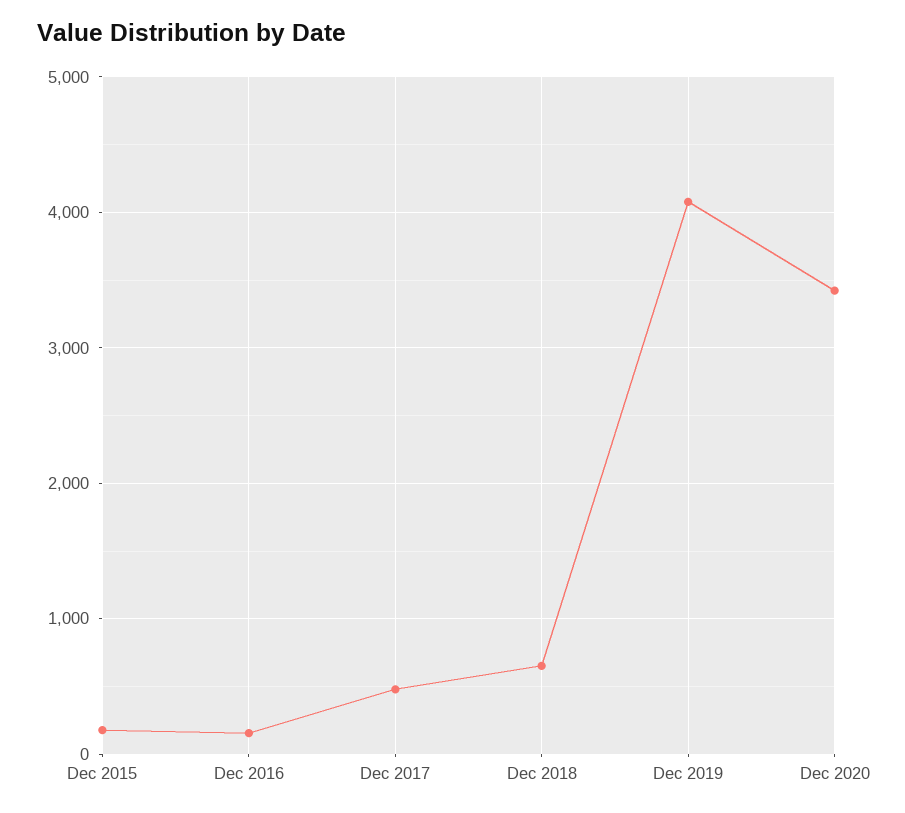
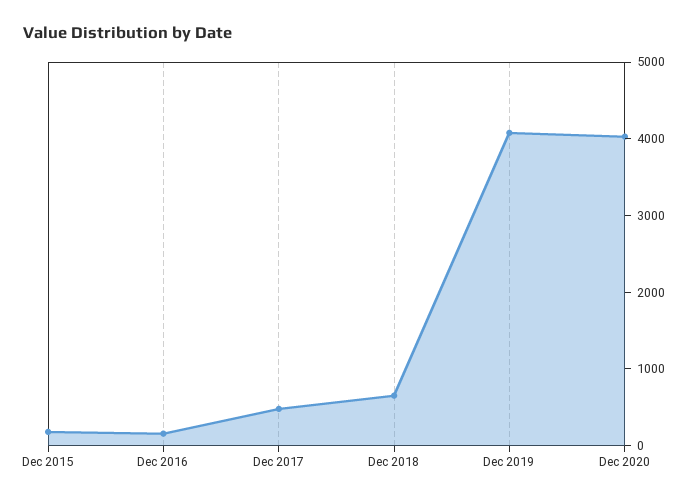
  {
    "Dec 2015": 200,
    "Dec 2016": 200,
    "Dec 2017": 500,
    "Dec 2018": 700,
    "Dec 2019": 4100,
-   "Dec 2020": 3400
+   "Dec 2020": 4000
  }

